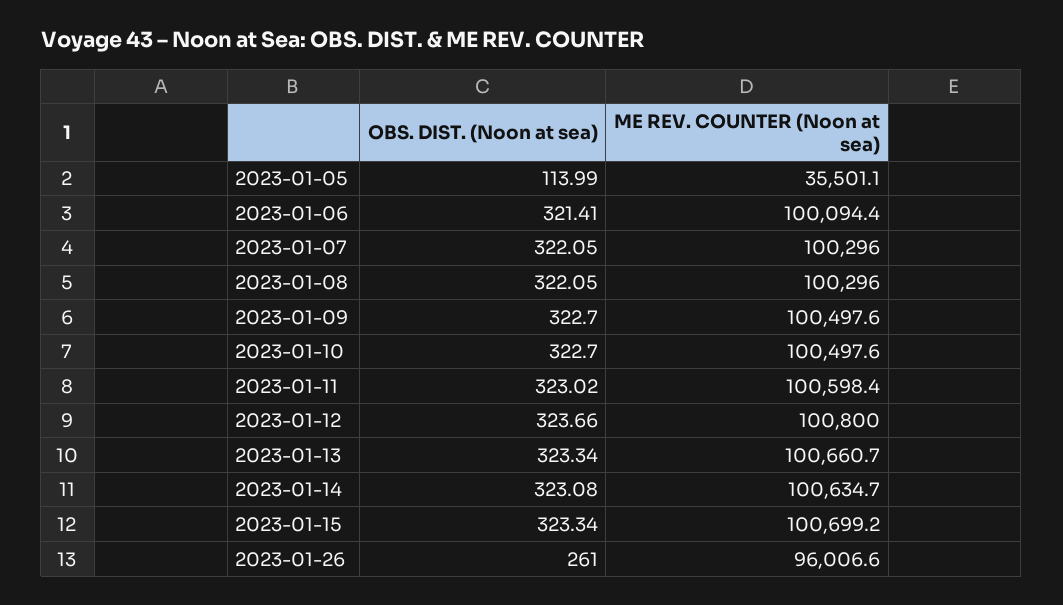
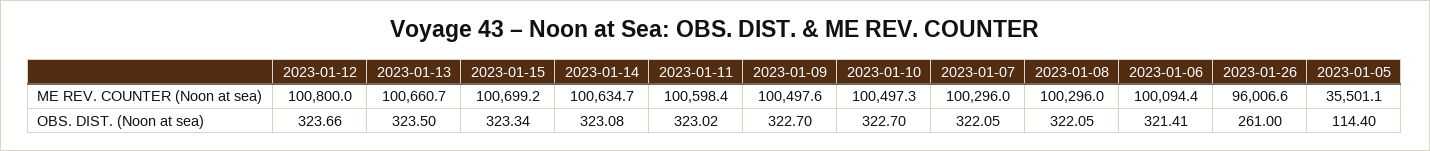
  {
    "OBS. DIST. (Noon at sea)": {
-     "2023-01-05": 113.99,
+     "2023-01-05": 114.4,
      "2023-01-06": 321.41,
      "2023-01-07": 322.05,
      "2023-01-08": 322.05,
      "2023-01-09": 322.7,
      "2023-01-10": 322.7,
      "2023-01-11": 323.02,
      "2023-01-12": 323.66,
-     "2023-01-13": 323.34,
+     "2023-01-13": 323.5,
      "2023-01-14": 323.08,
      "2023-01-15": 323.34,
      "2023-01-26": 261
    },
    "ME REV. COUNTER (Noon at sea)": {
      "2023-01-05": 35501.1,
      "2023-01-06": 100094.4,
      "2023-01-07": 100296,
      "2023-01-08": 100296,
      "2023-01-09": 100497.6,
-     "2023-01-10": 100497.6,
+     "2023-01-10": 100497.3,
      "2023-01-11": 100598.4,
      "2023-01-12": 100800,
      "2023-01-13": 100660.7,
      "2023-01-14": 100634.7,
      "2023-01-15": 100699.2,
      "2023-01-26": 96006.6
    }
  }

